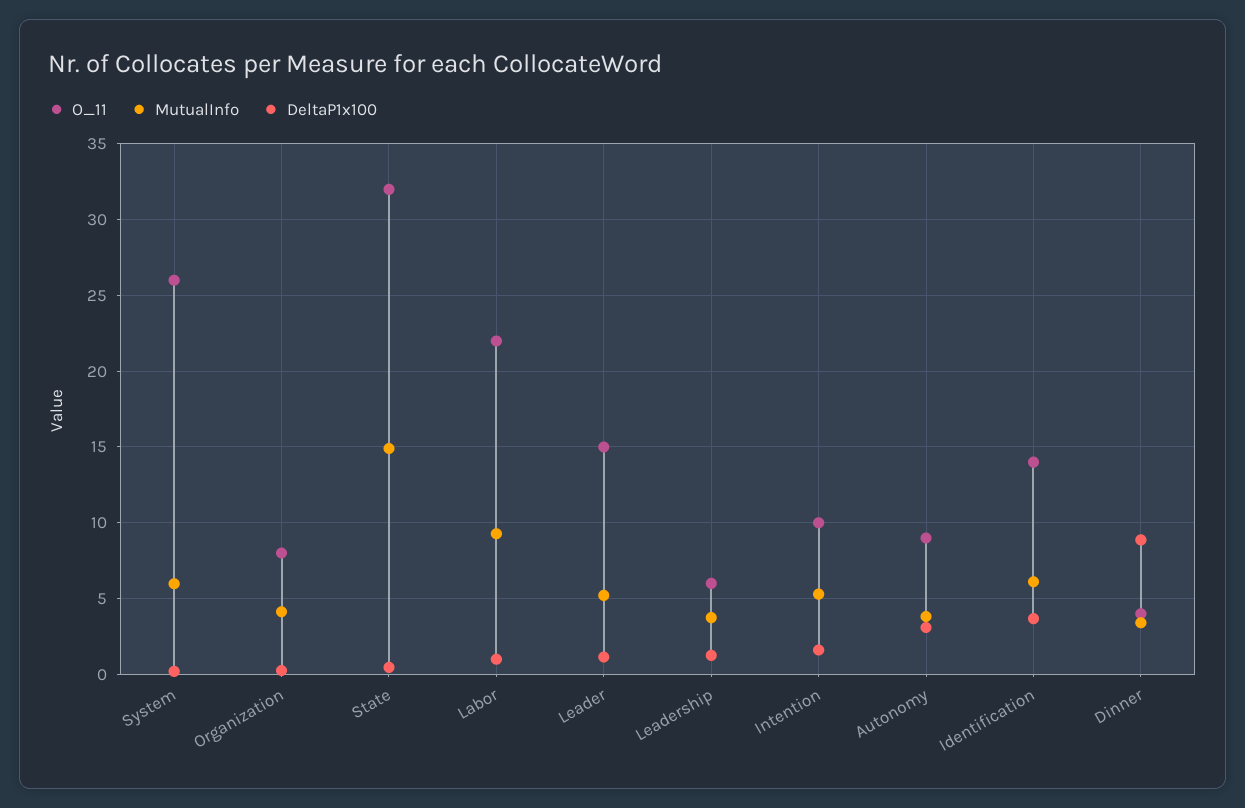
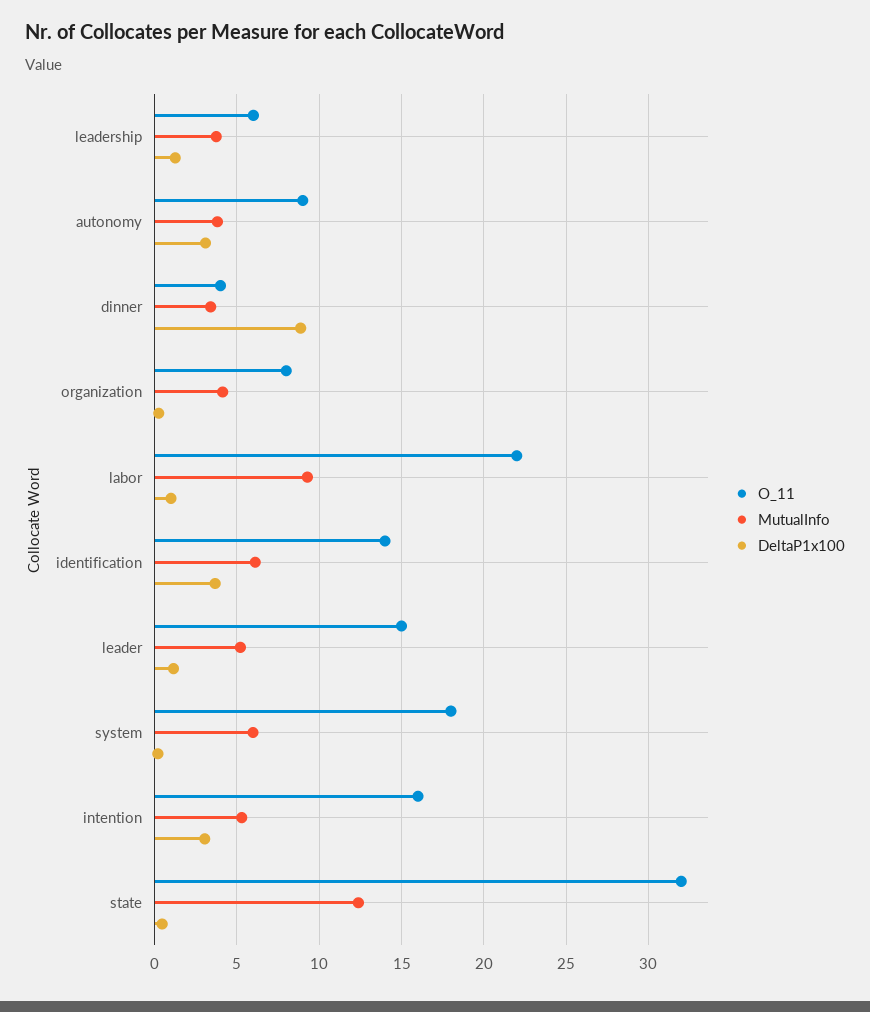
  {
    "O_11": {
-     "System": 26,
+     "System": 18,
      "Organization": 8,
      "State": 32,
      "Labor": 22,
      "Leader": 15,
      "Leadership": 6,
-     "Intention": 10,
+     "Intention": 16,
      "Autonomy": 9,
      "Identification": 14,
      "Dinner": 4
    },
    "MutualInfo": {
      "System": 6,
      "Organization": 4,
-     "State": 15,
+     "State": 12.5,
      "Labor": 9.5,
      "Leader": 5,
      "Leadership": 3.5,
      "Intention": 5.5,
      "Autonomy": 4,
      "Identification": 6,
      "Dinner": 3.5
    },
    "DeltaP1x100": {
      "System": 0,
      "Organization": 0.5,
      "State": 0.5,
      "Labor": 1,
      "Leader": 1,
      "Leadership": 1,
-     "Intention": 1.5,
+     "Intention": 3,
      "Autonomy": 3,
      "Identification": 3.5,
      "Dinner": 9
    }
  }

